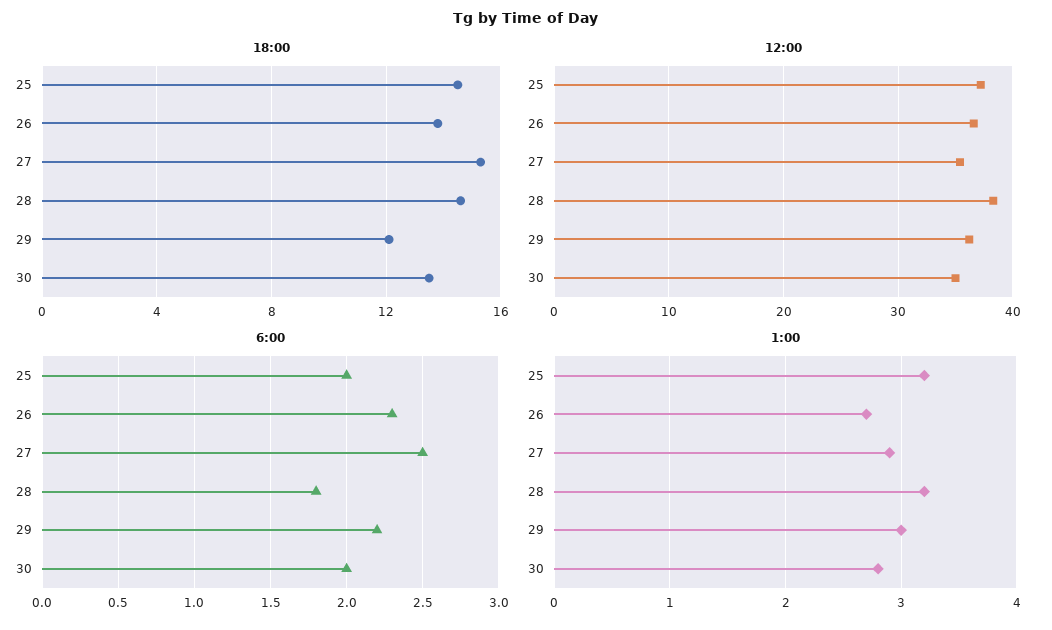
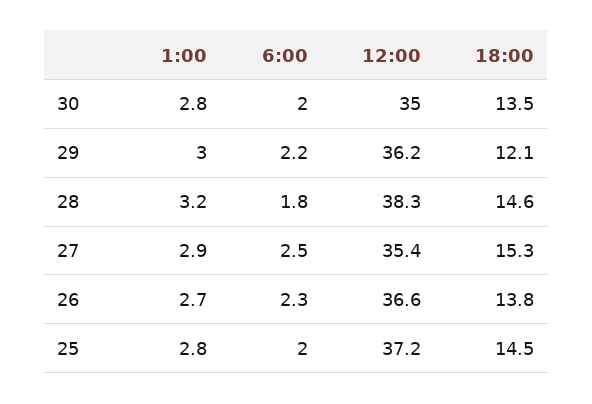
  {
    "18:00": {
      "25": 14.5,
      "26": 13.8,
      "27": 15.3,
      "28": 14.6,
      "29": 12.1,
      "30": 13.5
    },
    "12:00": {
      "25": 37.2,
      "26": 36.6,
      "27": 35.4,
      "28": 38.3,
      "29": 36.2,
      "30": 35
    },
    "6:00": {
      "25": 2,
      "26": 2.3,
      "27": 2.5,
      "28": 1.8,
      "29": 2.2,
      "30": 2
    },
    "1:00": {
-     "25": 3.2,
+     "25": 2.8,
      "26": 2.7,
      "27": 2.9,
      "28": 3.2,
      "29": 3,
      "30": 2.8
    }
  }

